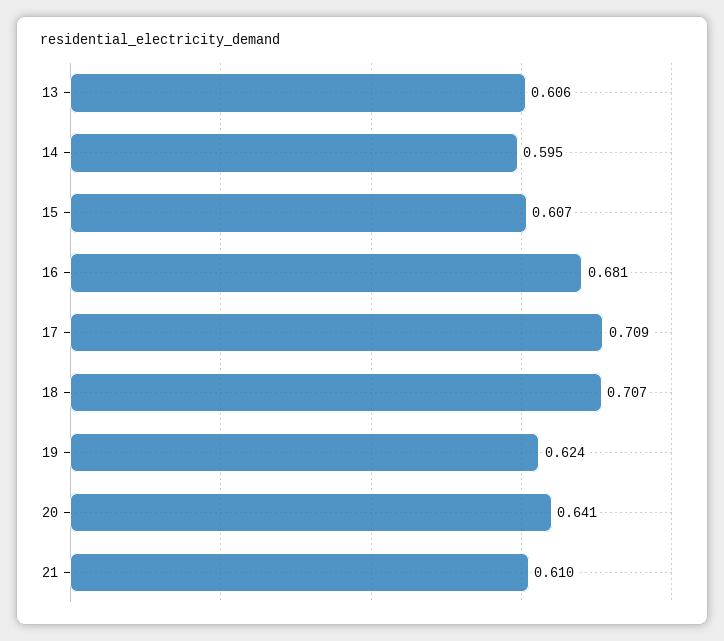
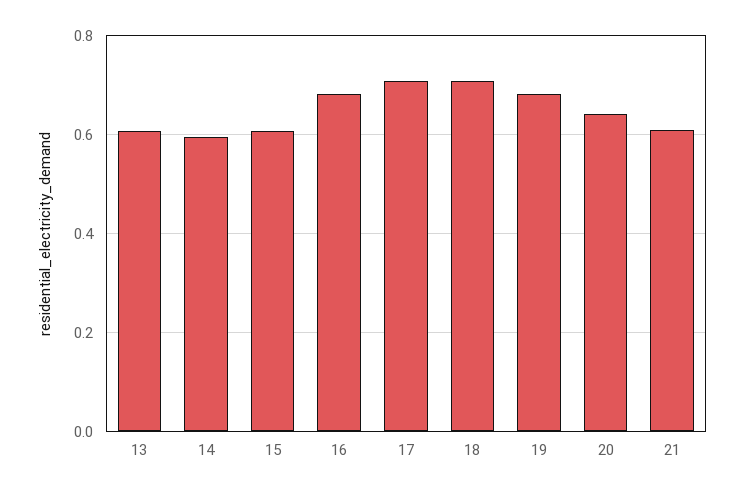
  {
    "13": 0.606,
    "14": 0.595,
    "15": 0.607,
    "16": 0.681,
    "17": 0.709,
    "18": 0.707,
-   "19": 0.624,
+   "19": 0.68,
    "20": 0.641,
    "21": 0.61
  }

